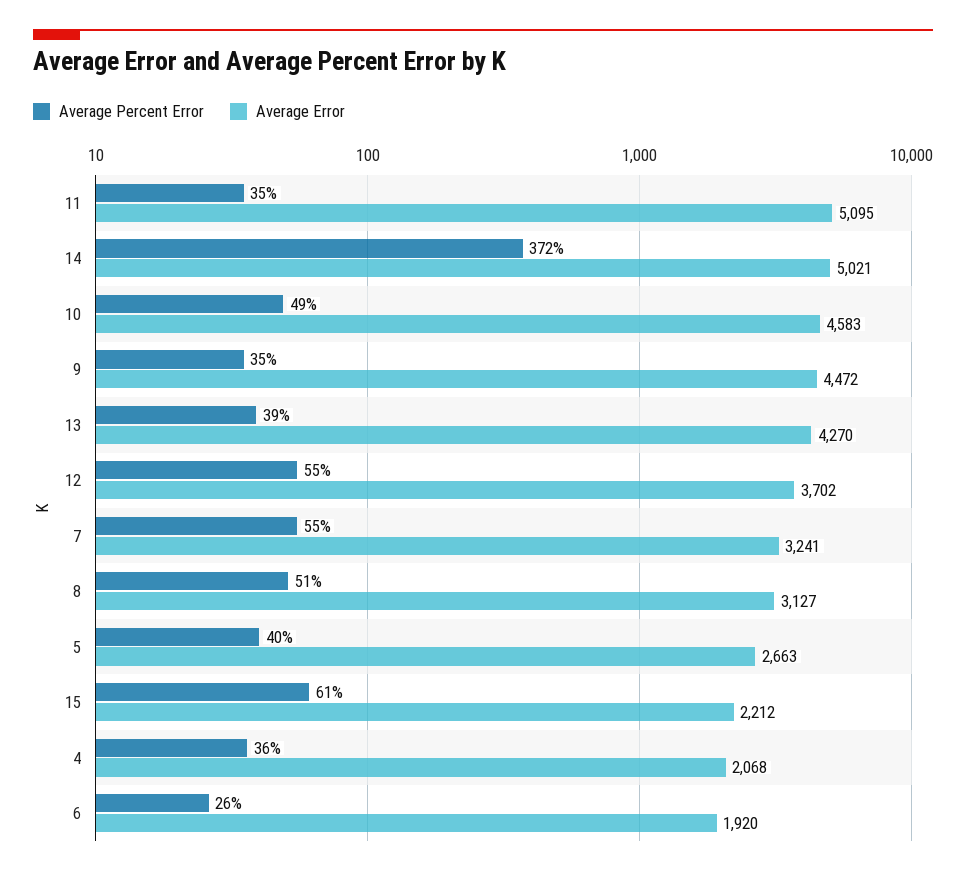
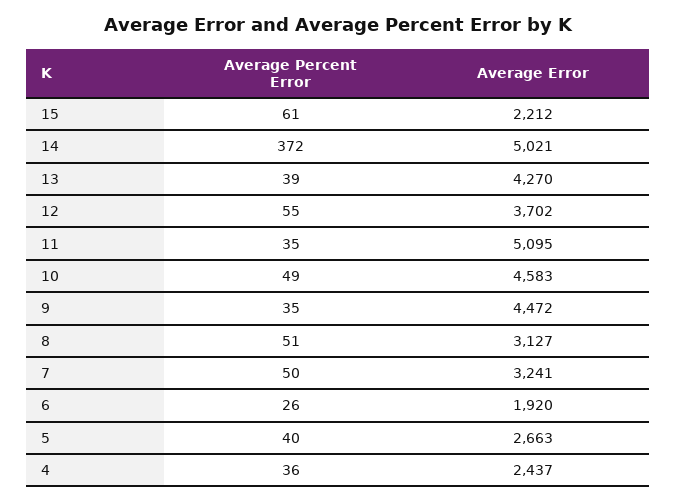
  {
    "Average Percent Error": {
      "11": 35,
      "14": 372,
      "10": 49,
      "9": 35,
      "13": 39,
      "12": 55,
-     "7": 55,
+     "7": 50,
      "8": 51,
      "5": 40,
      "15": 61,
      "4": 36,
      "6": 26
    },
    "Average Error": {
      "11": 5095,
      "14": 5021,
      "10": 4583,
      "9": 4472,
      "13": 4270,
      "12": 3702,
      "7": 3241,
      "8": 3127,
      "5": 2663,
      "15": 2212,
-     "4": 2068,
+     "4": 2437,
      "6": 1920
    }
  }

